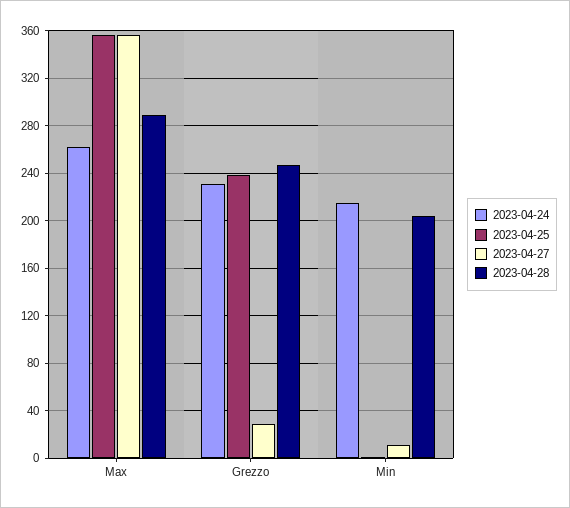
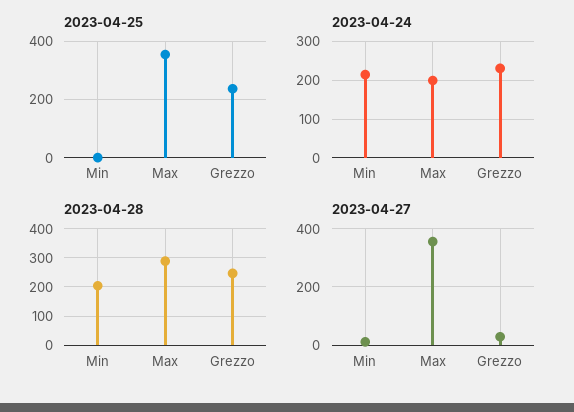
  {
    "2023-04-24": {
-     "Max": 260,
+     "Max": 200,
      "Grezzo": 230,
      "Min": 220
    },
    "2023-04-25": {
      "Max": 360,
      "Grezzo": 240,
      "Min": 0
    },
    "2023-04-27": {
      "Max": 360,
      "Grezzo": 30,
      "Min": 10
    },
    "2023-04-28": {
      "Max": 290,
      "Grezzo": 250,
      "Min": 200
    }
  }

